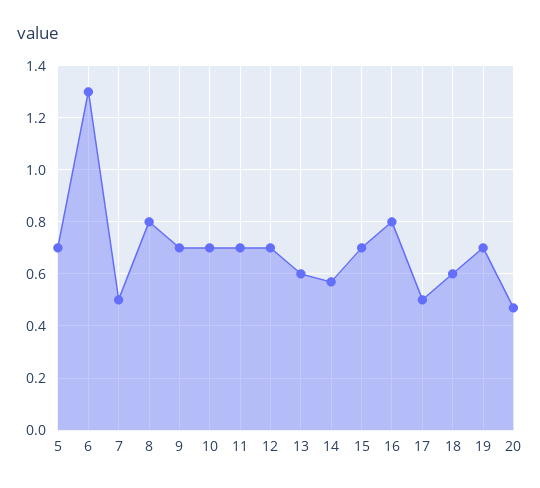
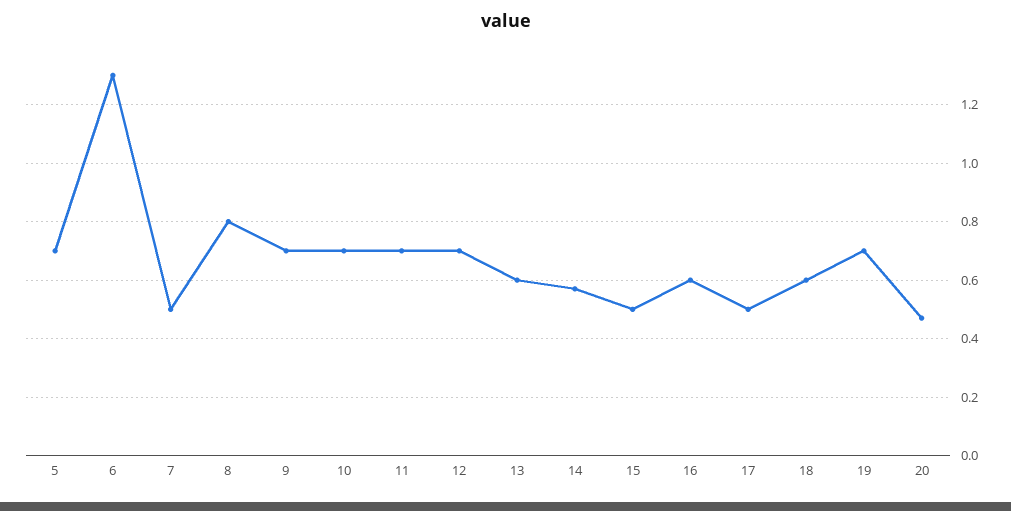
  {
    "5": 0.7,
    "6": 1.3,
    "7": 0.5,
    "8": 0.8,
    "9": 0.7,
    "10": 0.7,
    "11": 0.7,
    "12": 0.7,
    "13": 0.6,
    "14": 0.55,
-   "15": 0.7,
+   "15": 0.5,
-   "16": 0.8,
+   "16": 0.6,
    "17": 0.5,
    "18": 0.6,
    "19": 0.7,
    "20": 0.45
  }

